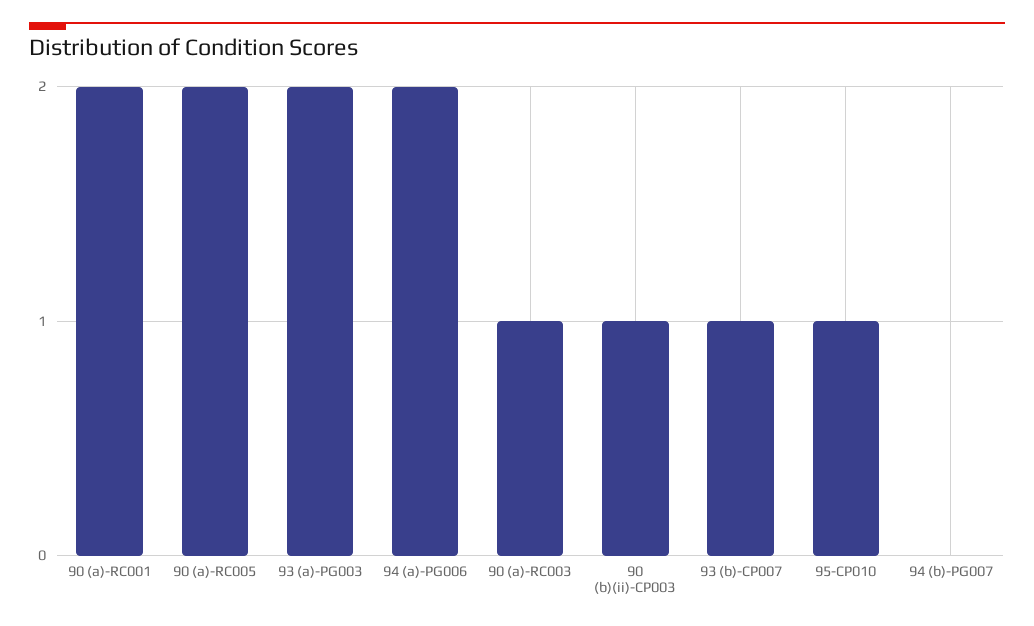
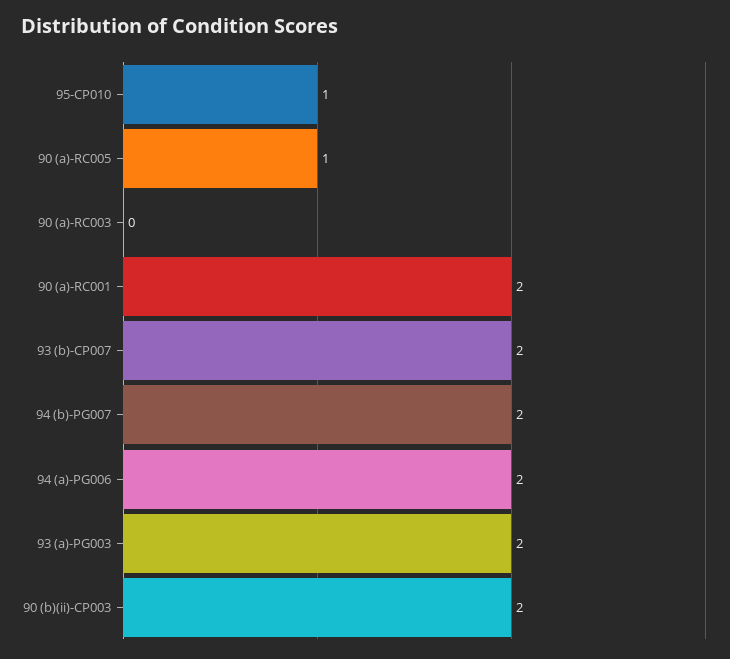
  {
    "90 (a)-RC001": 2,
-   "90 (a)-RC005": 2,
+   "90 (a)-RC005": 1,
    "93 (a)-PG003": 2,
    "94 (a)-PG006": 2,
-   "90 (a)-RC003": 1,
+   "90 (a)-RC003": 0,
-   "90 (b)(ii)-CP003": 1,
+   "90 (b)(ii)-CP003": 2,
-   "93 (b)-CP007": 1,
+   "93 (b)-CP007": 2,
    "95-CP010": 1,
-   "94 (b)-PG007": 0
+   "94 (b)-PG007": 2
  }

